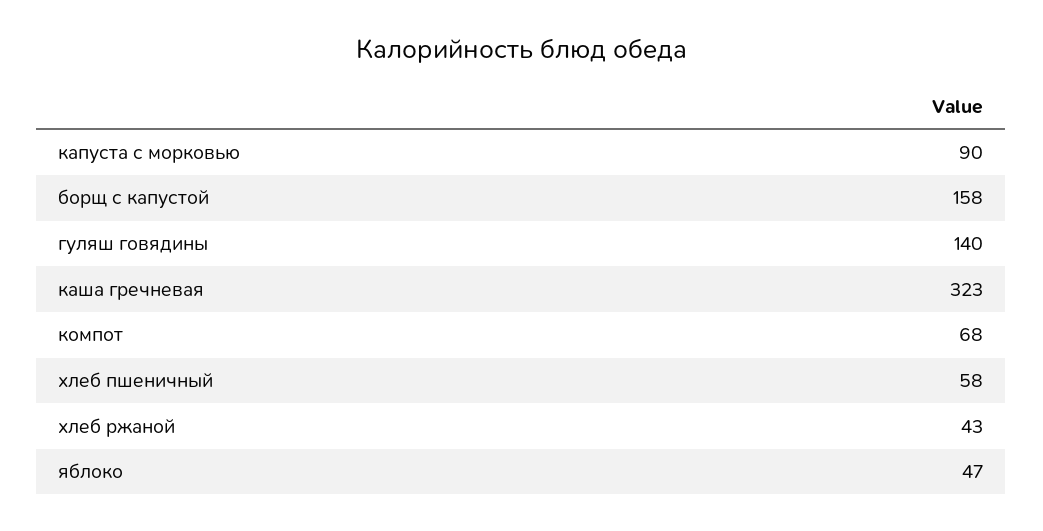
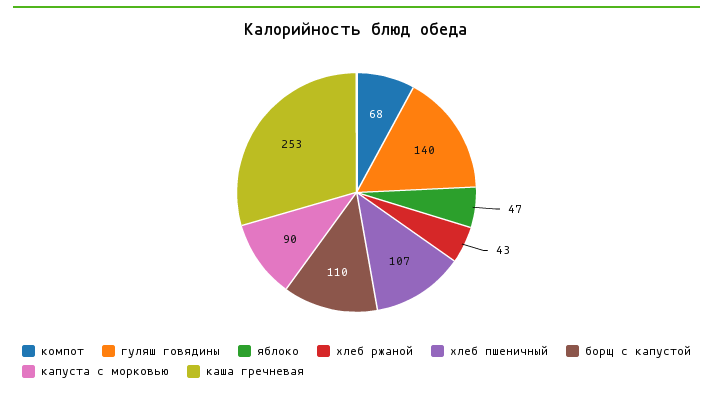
  {
    "капуста с морковью": 90,
-   "борщ с капустой": 158,
+   "борщ с капустой": 110,
    "гуляш говядины": 140,
-   "каша гречневая": 323,
+   "каша гречневая": 253,
    "компот": 68,
-   "хлеб пшеничный": 58,
+   "хлеб пшеничный": 107,
    "хлеб ржаной": 43,
    "яблоко": 47
  }

